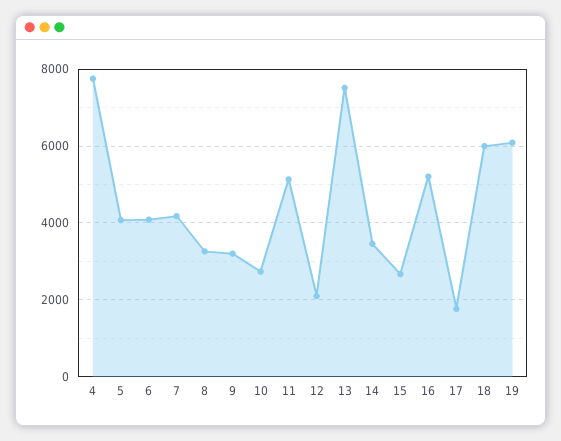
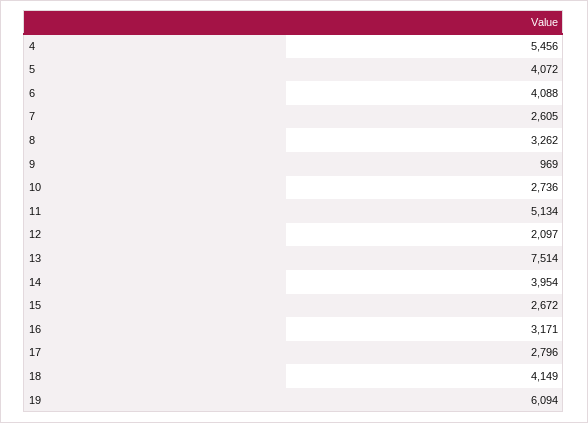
  {
-   "4": 7800,
+   "4": 5456,
    "5": 4072,
    "6": 4088,
-   "7": 4200,
+   "7": 2605,
    "8": 3262,
-   "9": 3200,
+   "9": 969,
    "10": 2736,
    "11": 5134,
    "12": 2097,
    "13": 7514,
-   "14": 3400,
+   "14": 3954,
    "15": 2672,
-   "16": 5200,
+   "16": 3171,
-   "17": 1800,
+   "17": 2796,
-   "18": 6000,
+   "18": 4149,
    "19": 6094
  }

